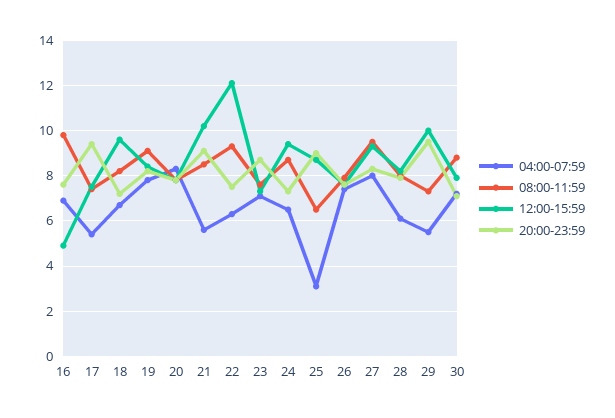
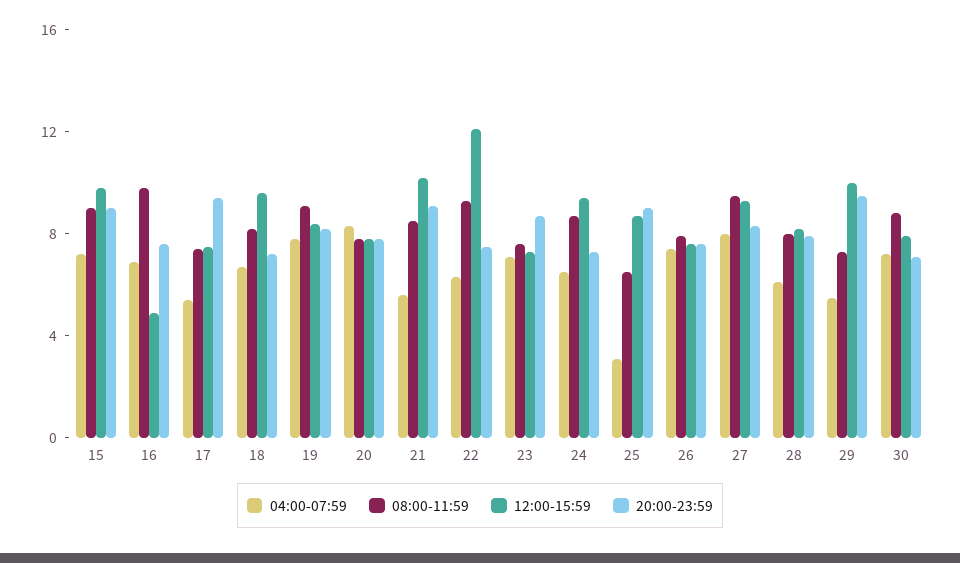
  {
    "04:00-07:59": {
      "16": 7,
      "17": 5.5,
      "18": 6.5,
      "19": 8,
      "20": 8.5,
      "21": 5.5,
      "22": 6.5,
      "23": 7,
      "24": 6.5,
      "25": 3,
      "26": 7.5,
      "27": 8,
      "28": 6,
      "29": 5.5,
-     "30": 7
+     "30": 7,
+     "15": 7
    },
    "08:00-11:59": {
      "16": 10,
      "17": 7.5,
      "18": 8,
      "19": 9,
      "20": 8,
      "21": 8.5,
      "22": 9.5,
      "23": 7.5,
      "24": 8.5,
      "25": 6.5,
      "26": 8,
      "27": 9.5,
      "28": 8,
      "29": 7.5,
-     "30": 9
+     "30": 9,
+     "15": 9
    },
    "12:00-15:59": {
      "16": 5,
      "17": 7.5,
      "18": 9.5,
      "19": 8.5,
      "20": 8,
      "21": 10,
      "22": 12,
      "23": 7.5,
      "24": 9.5,
      "25": 8.5,
      "26": 7.5,
      "27": 9.5,
      "28": 8,
      "29": 10,
-     "30": 8
+     "30": 8,
+     "15": 10
    },
    "20:00-23:59": {
      "16": 7.5,
      "17": 9.5,
      "18": 7,
      "19": 8,
      "20": 8,
      "21": 9,
      "22": 7.5,
      "23": 8.5,
      "24": 7.5,
      "25": 9,
      "26": 7.5,
      "27": 8.5,
      "28": 8,
      "29": 9.5,
-     "30": 7
+     "30": 7,
+     "15": 9
    }
  }

